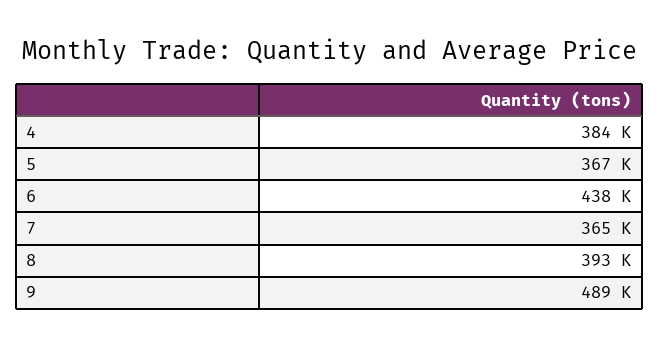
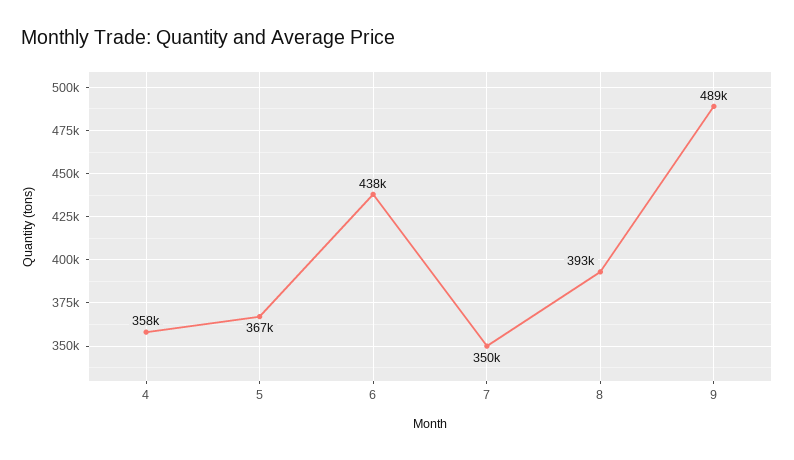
  {
-   "4": 384000,
+   "4": 358000,
    "5": 367000,
    "6": 438000,
-   "7": 365000,
+   "7": 350000,
    "8": 393000,
    "9": 489000
  }

